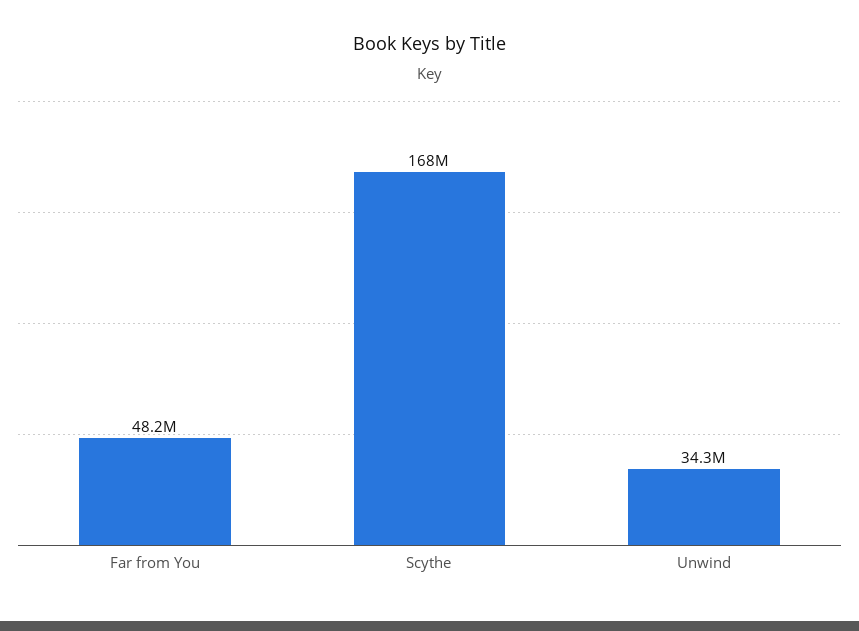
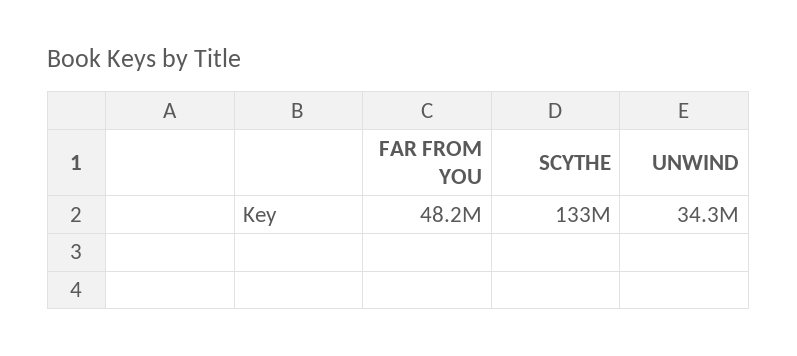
  {
    "Far from You": 48200000,
-   "Scythe": 168000000,
+   "Scythe": 133000000,
    "Unwind": 34300000
  }

